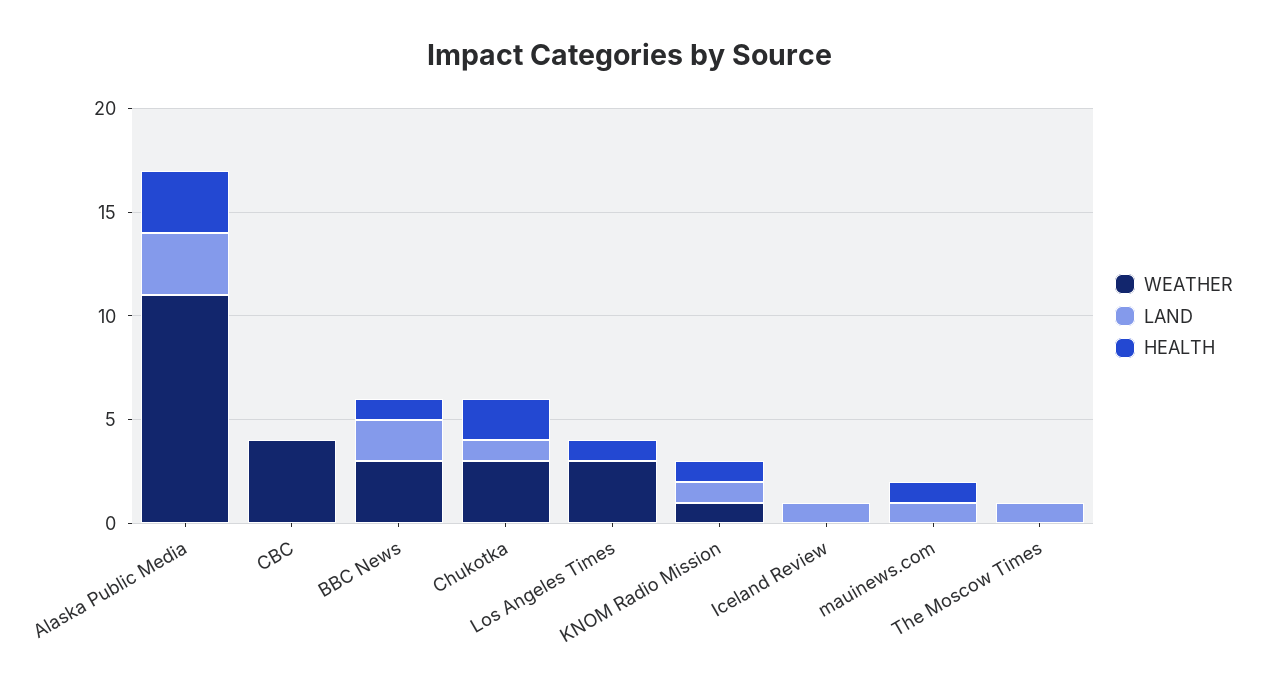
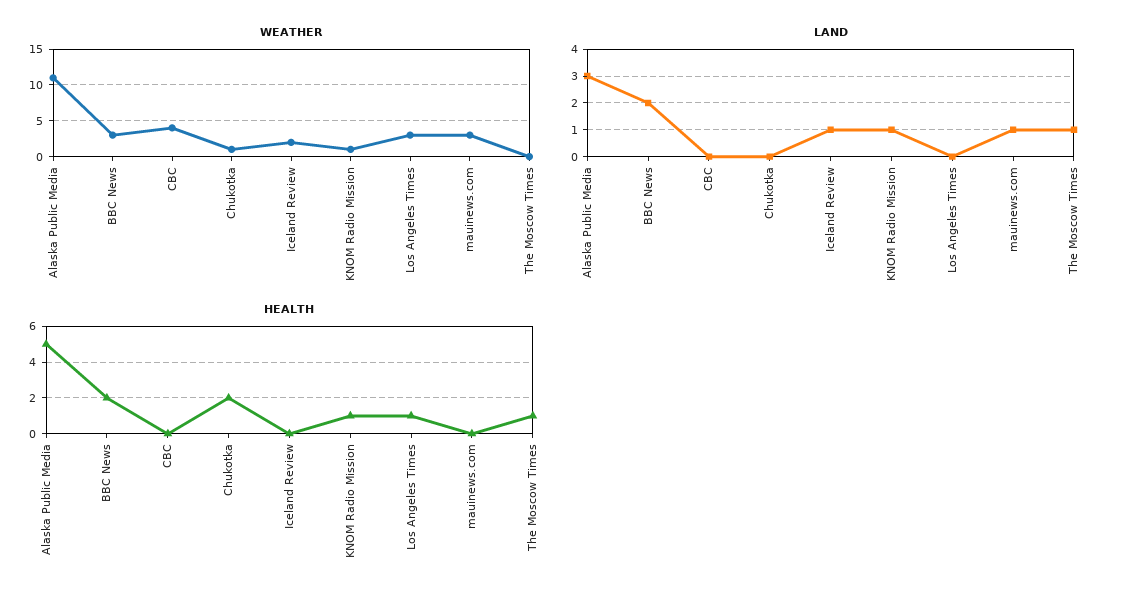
  {
    "WEATHER": {
      "Alaska Public Media": 11,
      "CBC": 4,
      "BBC News": 3,
-     "Chukotka": 3,
+     "Chukotka": 1,
      "Los Angeles Times": 3,
      "KNOM Radio Mission": 1,
-     "Iceland Review": 0,
+     "Iceland Review": 2,
-     "mauinews.com": 0,
+     "mauinews.com": 3,
      "The Moscow Times": 0
    },
    "LAND": {
      "Alaska Public Media": 3,
      "CBC": 0,
      "BBC News": 2,
-     "Chukotka": 1,
+     "Chukotka": 0,
      "Los Angeles Times": 0,
      "KNOM Radio Mission": 1,
      "Iceland Review": 1,
      "mauinews.com": 1,
      "The Moscow Times": 1
    },
    "HEALTH": {
-     "Alaska Public Media": 3,
+     "Alaska Public Media": 5,
      "CBC": 0,
-     "BBC News": 1,
+     "BBC News": 2,
      "Chukotka": 2,
      "Los Angeles Times": 1,
      "KNOM Radio Mission": 1,
      "Iceland Review": 0,
-     "mauinews.com": 1,
+     "mauinews.com": 0,
-     "The Moscow Times": 0
+     "The Moscow Times": 1
    }
  }

